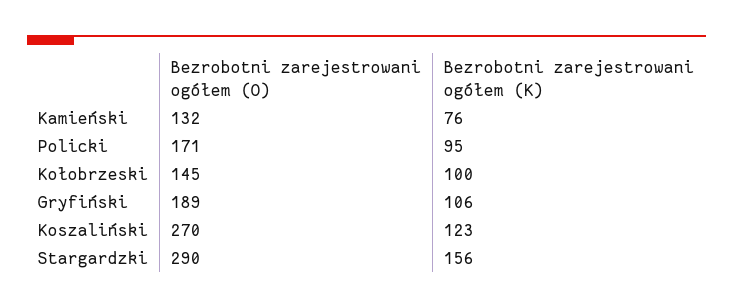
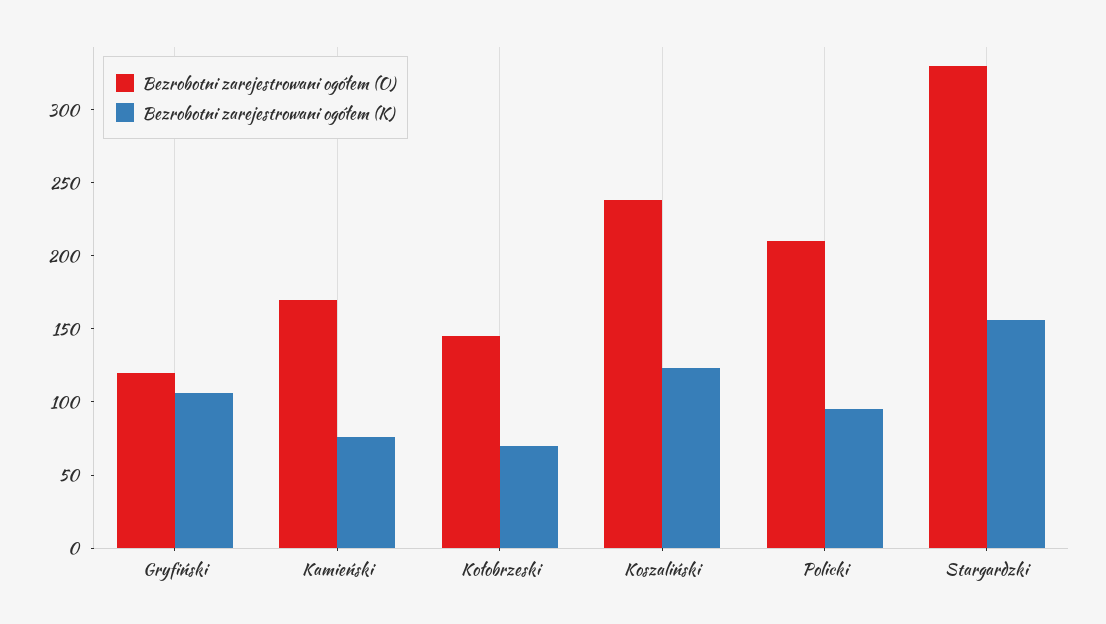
  {
    "Bezrobotni zarejestrowani ogółem (O)": {
-     "Kamieński": 132,
+     "Kamieński": 170,
-     "Policki": 171,
+     "Policki": 210,
      "Kołobrzeski": 145,
-     "Gryfiński": 189,
+     "Gryfiński": 120,
-     "Koszaliński": 270,
+     "Koszaliński": 240,
-     "Stargardzki": 290
+     "Stargardzki": 330
    },
    "Bezrobotni zarejestrowani ogółem (K)": {
      "Kamieński": 76,
      "Policki": 95,
-     "Kołobrzeski": 100,
+     "Kołobrzeski": 70,
      "Gryfiński": 106,
      "Koszaliński": 123,
      "Stargardzki": 156
    }
  }

